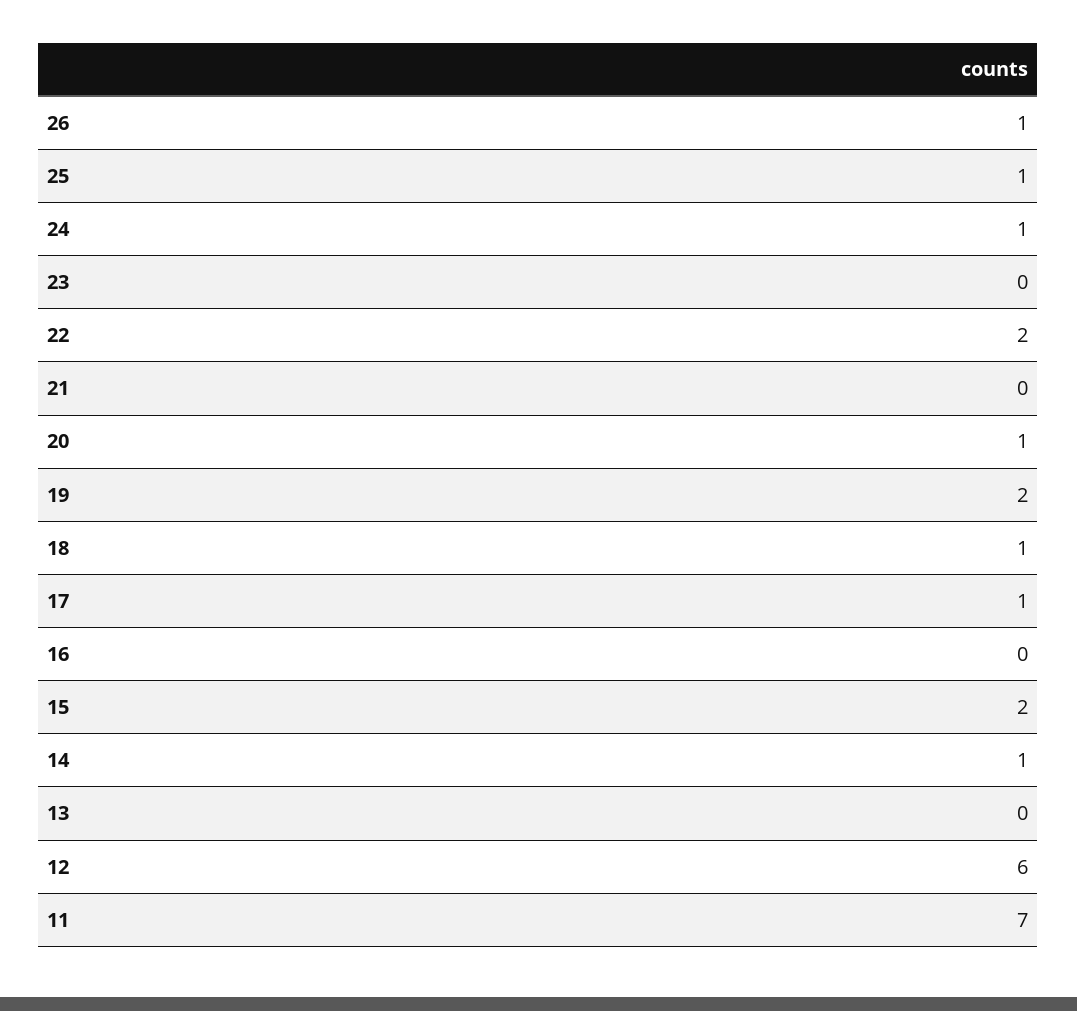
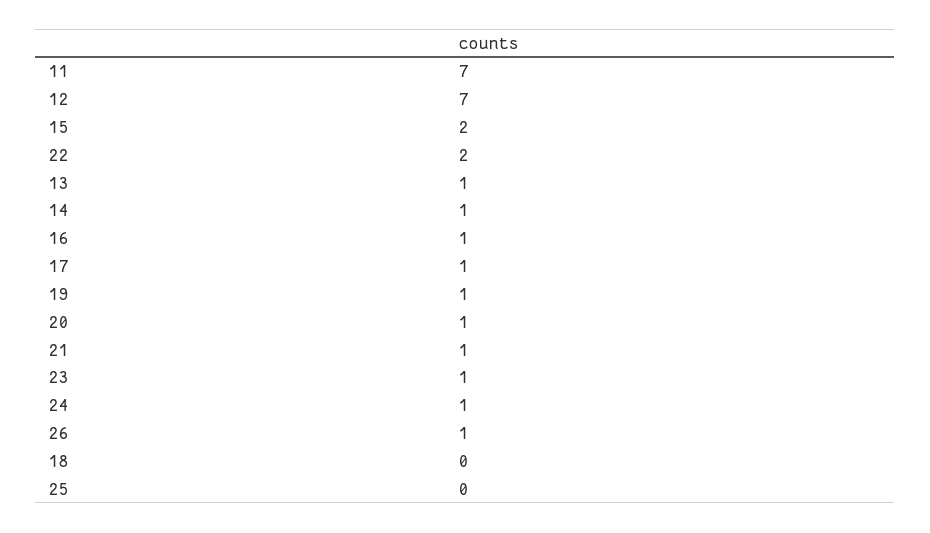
  {
    "26": 1,
-   "25": 1,
+   "25": 0,
    "24": 1,
-   "23": 0,
+   "23": 1,
    "22": 2,
-   "21": 0,
+   "21": 1,
    "20": 1,
-   "19": 2,
+   "19": 1,
-   "18": 1,
+   "18": 0,
    "17": 1,
-   "16": 0,
+   "16": 1,
    "15": 2,
    "14": 1,
-   "13": 0,
+   "13": 1,
-   "12": 6,
+   "12": 7,
    "11": 7
  }

